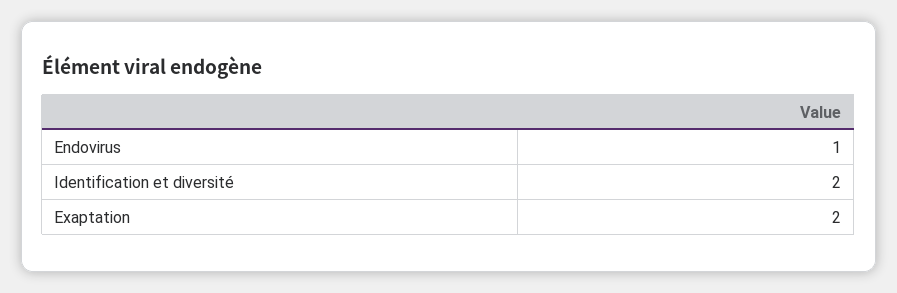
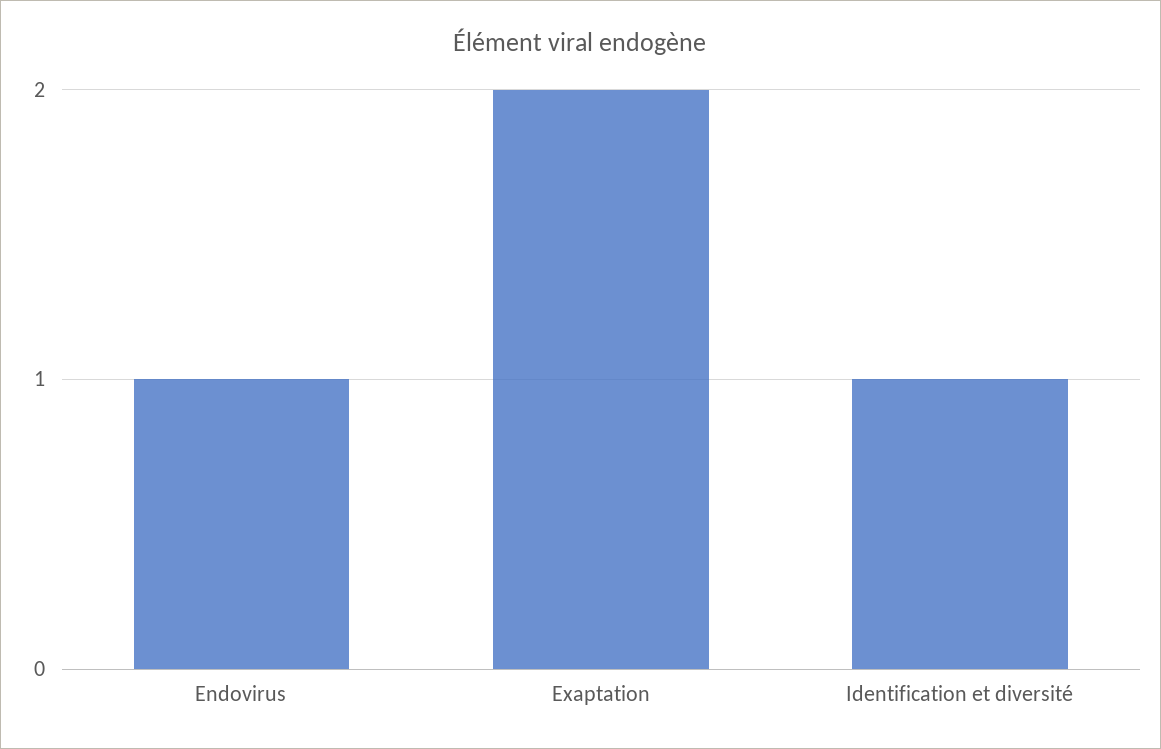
  {
    "Endovirus": 1,
-   "Identification et diversité": 2,
+   "Identification et diversité": 1,
    "Exaptation": 2
  }

